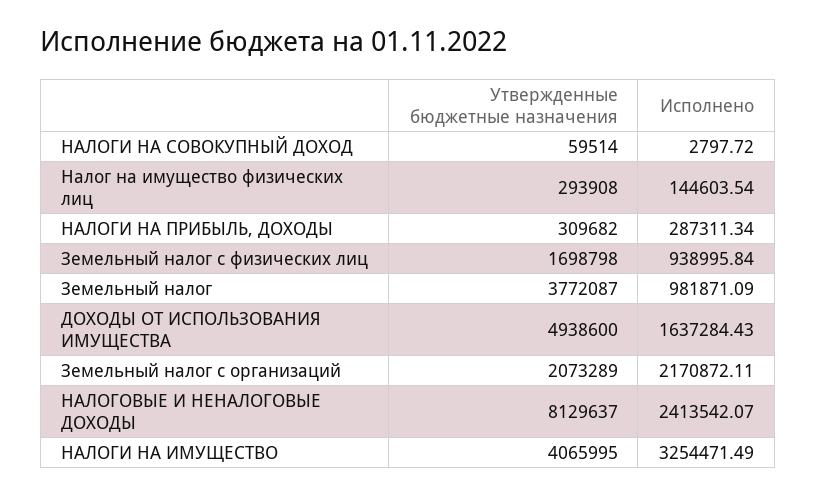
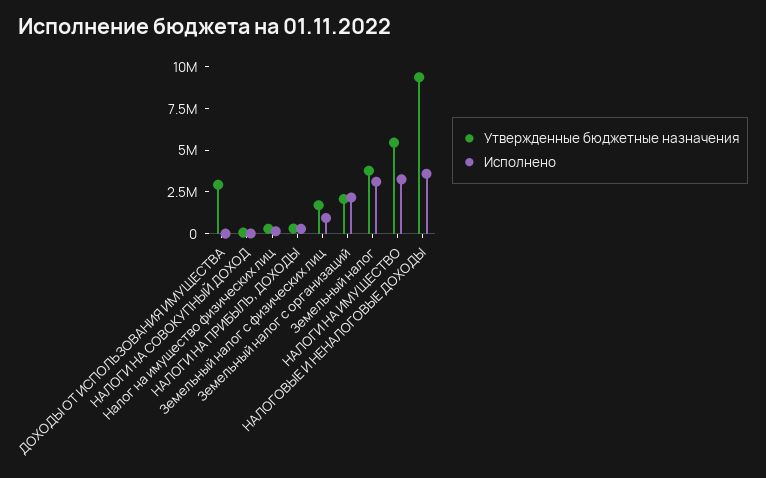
  {
    "Утвержденные бюджетные назначения": {
      "НАЛОГИ НА СОВОКУПНЫЙ ДОХОД": 59514,
      "Налог на имущество физических лиц": 293908,
      "НАЛОГИ НА ПРИБЫЛЬ, ДОХОДЫ": 309682,
      "Земельный налог с физических лиц": 1698798,
      "Земельный налог": 3772087,
-     "ДОХОДЫ ОТ ИСПОЛЬЗОВАНИЯ ИМУЩЕСТВА": 4938600,
+     "ДОХОДЫ ОТ ИСПОЛЬЗОВАНИЯ ИМУЩЕСТВА": 3000000,
      "Земельный налог с организаций": 2073289,
-     "НАЛОГОВЫЕ И НЕНАЛОГОВЫЕ ДОХОДЫ": 8129637,
+     "НАЛОГОВЫЕ И НЕНАЛОГОВЫЕ ДОХОДЫ": 9500000,
-     "НАЛОГИ НА ИМУЩЕСТВО": 4065995
+     "НАЛОГИ НА ИМУЩЕСТВО": 5500000
    },
    "Исполнено": {
      "НАЛОГИ НА СОВОКУПНЫЙ ДОХОД": 2797.72,
      "Налог на имущество физических лиц": 144603.54,
      "НАЛОГИ НА ПРИБЫЛЬ, ДОХОДЫ": 287311.34,
      "Земельный налог с физических лиц": 938995.84,
-     "Земельный налог": 981871.09,
+     "Земельный налог": 3000000,
-     "ДОХОДЫ ОТ ИСПОЛЬЗОВАНИЯ ИМУЩЕСТВА": 1637284.43,
+     "ДОХОДЫ ОТ ИСПОЛЬЗОВАНИЯ ИМУЩЕСТВА": 0,
      "Земельный налог с организаций": 2170872.11,
-     "НАЛОГОВЫЕ И НЕНАЛОГОВЫЕ ДОХОДЫ": 2413542.07,
+     "НАЛОГОВЫЕ И НЕНАЛОГОВЫЕ ДОХОДЫ": 3500000,
      "НАЛОГИ НА ИМУЩЕСТВО": 3254471.49
    }
  }

